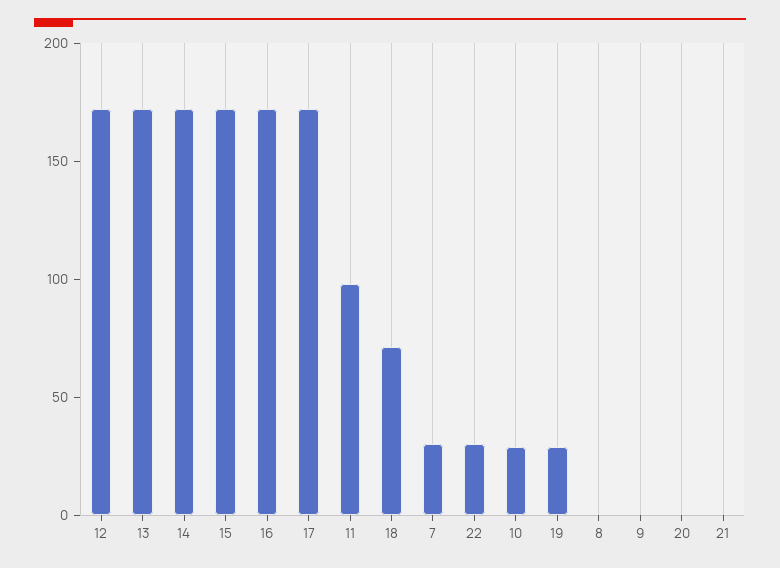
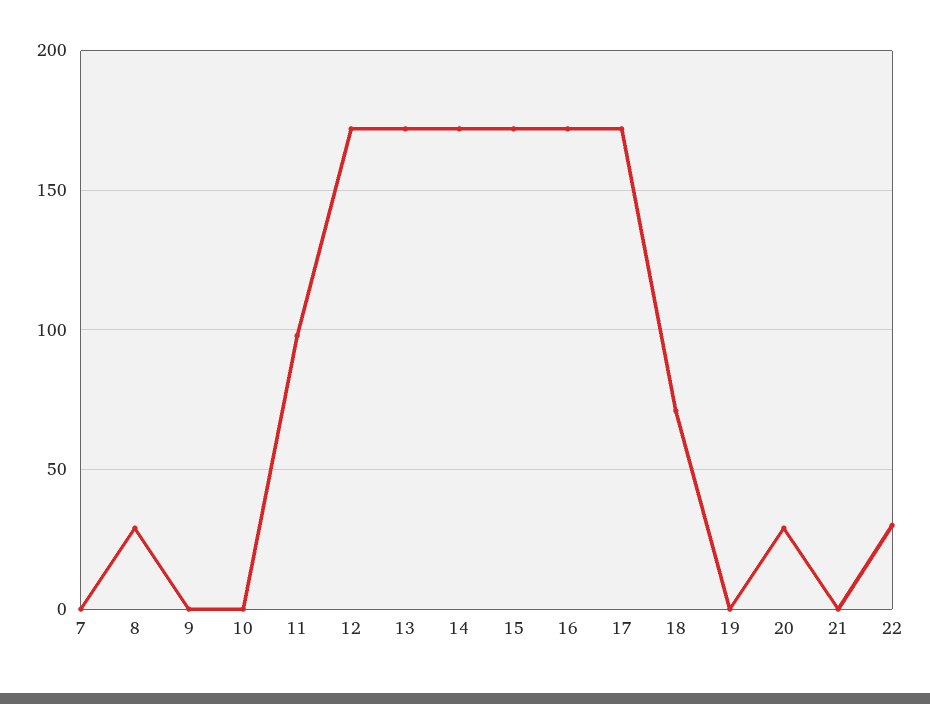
  {
    "12": 170,
    "13": 170,
    "14": 170,
    "15": 170,
    "16": 170,
    "17": 170,
    "11": 100,
    "18": 70,
-   "7": 30,
+   "7": 0,
    "22": 30,
-   "10": 30,
+   "10": 0,
-   "19": 30,
+   "19": 0,
-   "8": 0,
+   "8": 30,
    "9": 0,
-   "20": 0,
+   "20": 30,
    "21": 0
  }

